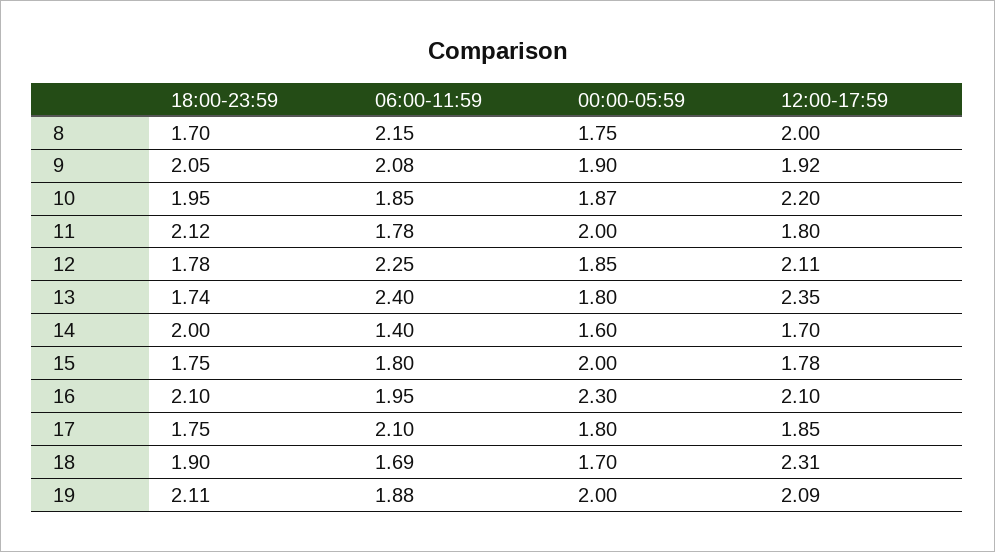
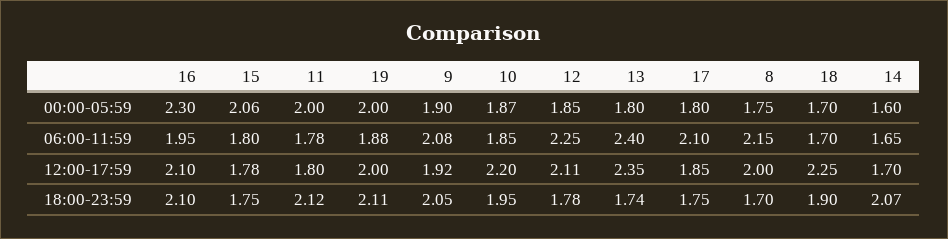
  {
    "18:00-23:59": {
      "8": 1.7,
      "9": 2.05,
      "10": 1.95,
      "11": 2.12,
      "12": 1.78,
      "13": 1.74,
-     "14": 2,
+     "14": 2.07,
      "15": 1.75,
      "16": 2.1,
      "17": 1.75,
      "18": 1.9,
      "19": 2.11
    },
    "06:00-11:59": {
      "8": 2.15,
      "9": 2.08,
      "10": 1.85,
      "11": 1.78,
      "12": 2.25,
      "13": 2.4,
-     "14": 1.4,
+     "14": 1.65,
      "15": 1.8,
      "16": 1.95,
      "17": 2.1,
-     "18": 1.69,
+     "18": 1.7,
      "19": 1.88
    },
    "00:00-05:59": {
      "8": 1.75,
      "9": 1.9,
      "10": 1.87,
      "11": 2,
      "12": 1.85,
      "13": 1.8,
      "14": 1.6,
-     "15": 2,
+     "15": 2.06,
      "16": 2.3,
      "17": 1.8,
      "18": 1.7,
      "19": 2
    },
    "12:00-17:59": {
      "8": 2,
      "9": 1.92,
      "10": 2.2,
      "11": 1.8,
      "12": 2.11,
      "13": 2.35,
      "14": 1.7,
      "15": 1.78,
      "16": 2.1,
      "17": 1.85,
-     "18": 2.31,
+     "18": 2.25,
-     "19": 2.09
+     "19": 2
    }
  }

